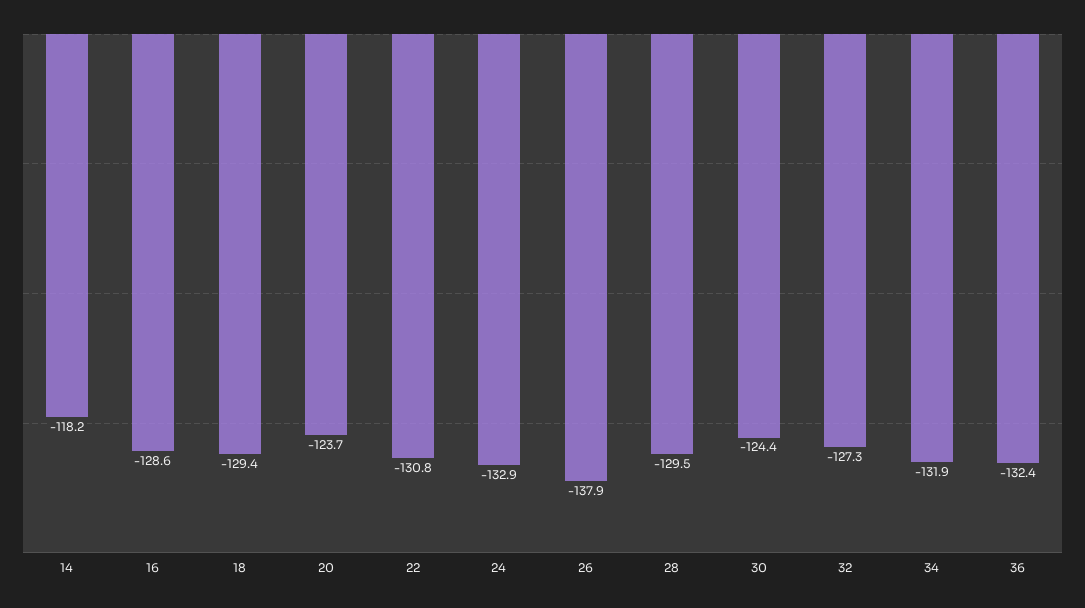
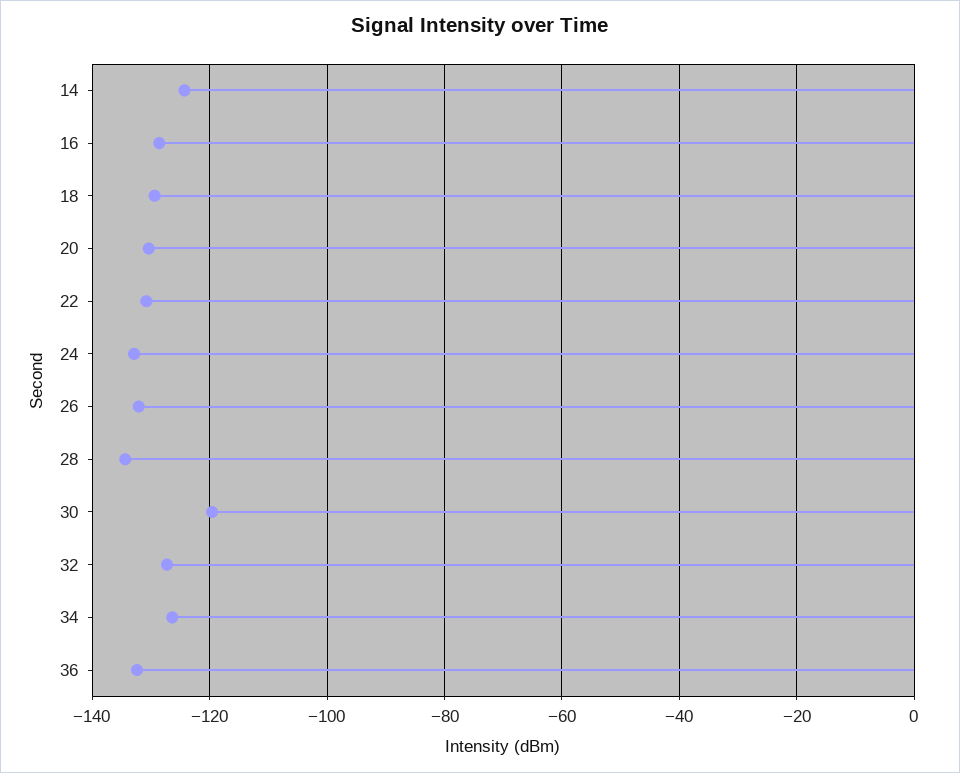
  {
-   "14": -118.2,
+   "14": -124,
    "16": -128.6,
    "18": -129.4,
-   "20": -123.7,
+   "20": -130,
    "22": -130.8,
    "24": -132.9,
-   "26": -137.9,
+   "26": -132,
-   "28": -129.5,
+   "28": -134,
-   "30": -124.4,
+   "30": -120,
    "32": -127.3,
-   "34": -131.9,
+   "34": -126,
    "36": -132.4
  }

